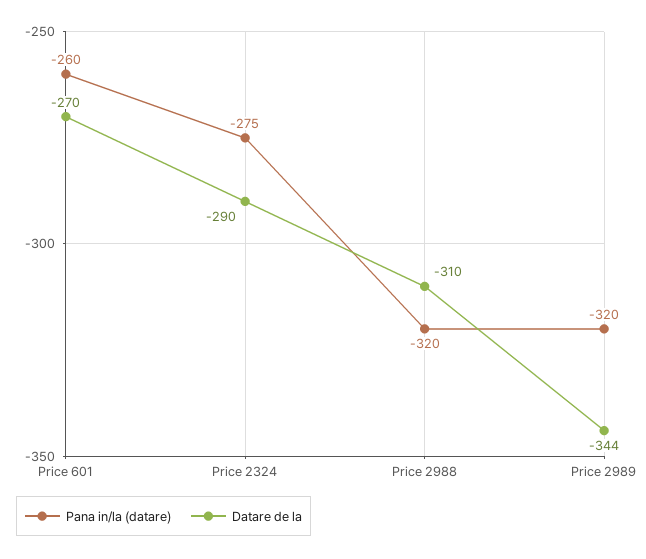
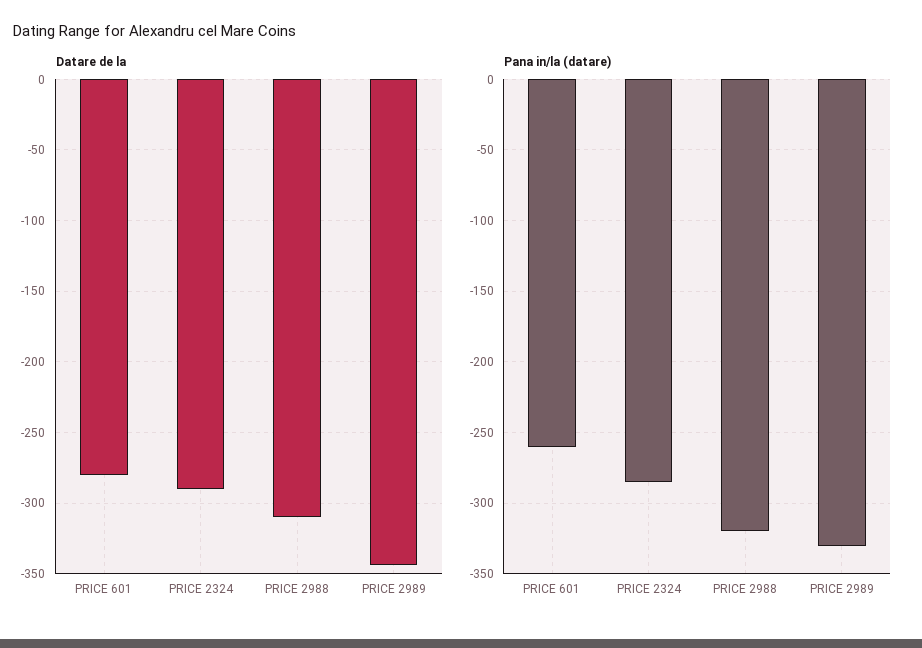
  {
    "Pana in/la (datare)": {
      "Price 601": -260,
-     "Price 2324": -275,
+     "Price 2324": -285,
      "Price 2988": -320,
-     "Price 2989": -320
+     "Price 2989": -330
    },
    "Datare de la": {
-     "Price 601": -270,
+     "Price 601": -280,
      "Price 2324": -290,
      "Price 2988": -310,
      "Price 2989": -344
    }
  }

